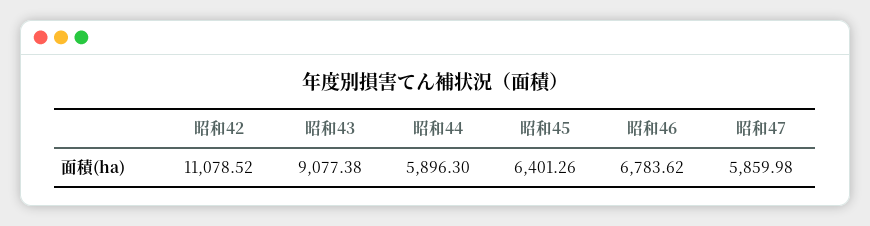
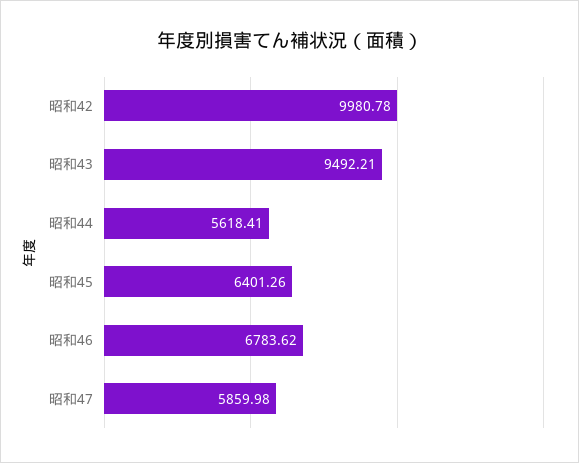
  {
-   "昭和42": 11078.52,
+   "昭和42": 9980.78,
-   "昭和43": 9077.38,
+   "昭和43": 9492.21,
-   "昭和44": 5896.3,
+   "昭和44": 5618.41,
    "昭和45": 6401.26,
    "昭和46": 6783.62,
    "昭和47": 5859.98
  }

